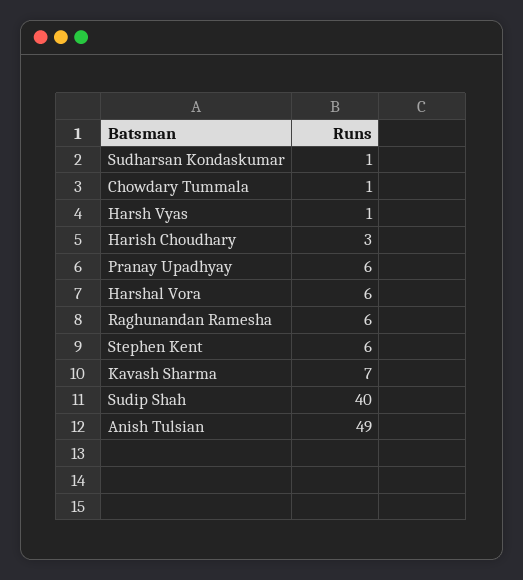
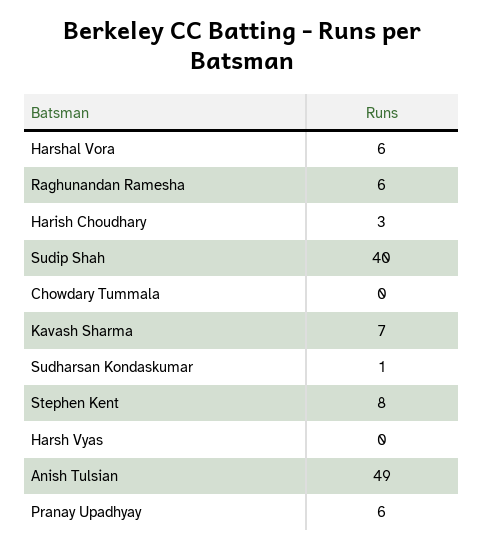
  {
    "Sudharsan Kondaskumar": 1,
-   "Chowdary Tummala": 1,
+   "Chowdary Tummala": 0,
-   "Harsh Vyas": 1,
+   "Harsh Vyas": 0,
    "Harish Choudhary": 3,
    "Pranay Upadhyay": 6,
    "Harshal Vora": 6,
    "Raghunandan Ramesha": 6,
-   "Stephen Kent": 6,
+   "Stephen Kent": 8,
    "Kavash Sharma": 7,
    "Sudip Shah": 40,
    "Anish Tulsian": 49
  }

